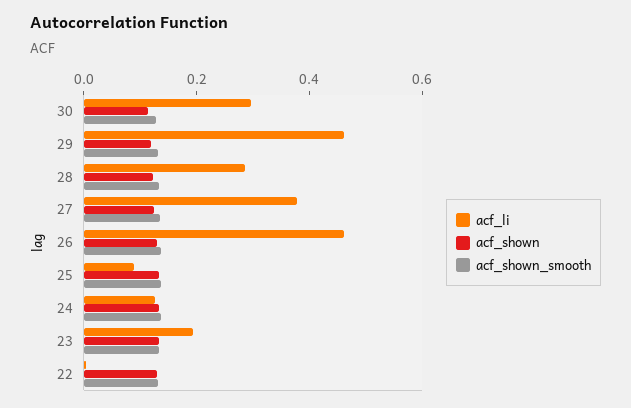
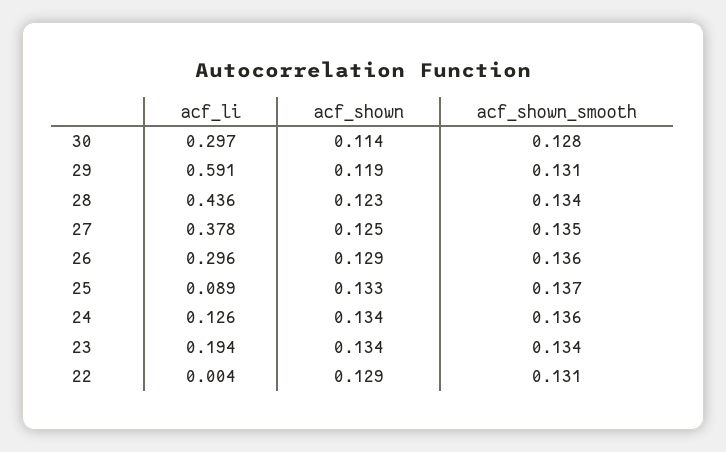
  {
    "acf_li": {
      "30": 0.297,
-     "29": 0.45,
+     "29": 0.591,
-     "28": 0.3,
+     "28": 0.436,
      "27": 0.378,
-     "26": 0.45,
+     "26": 0.296,
      "25": 0.089,
      "24": 0.126,
      "23": 0.194,
      "22": 0.004
    },
    "acf_shown": {
      "30": 0.114,
      "29": 0.119,
      "28": 0.123,
      "27": 0.125,
      "26": 0.129,
      "25": 0.133,
      "24": 0.134,
      "23": 0.134,
      "22": 0.129
    },
    "acf_shown_smooth": {
      "30": 0.128,
      "29": 0.131,
      "28": 0.134,
      "27": 0.135,
      "26": 0.136,
      "25": 0.137,
      "24": 0.136,
      "23": 0.134,
      "22": 0.131
    }
  }

